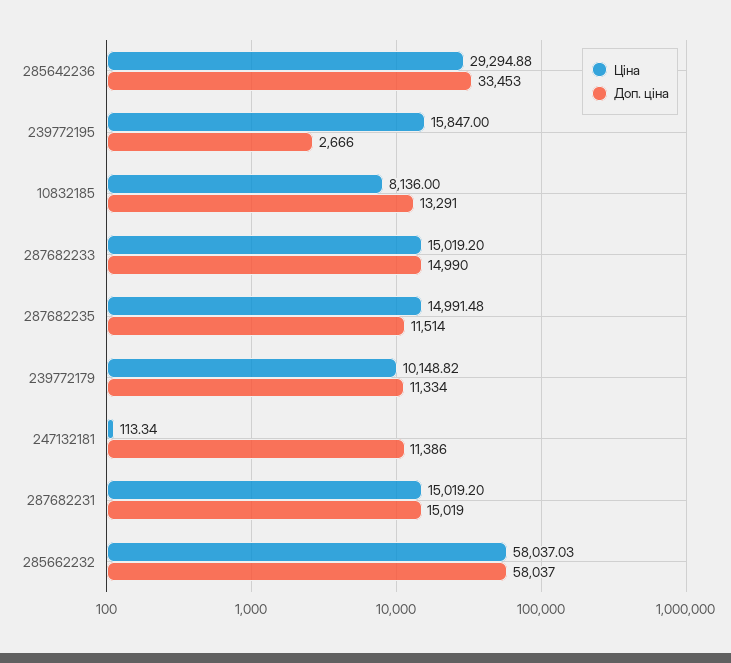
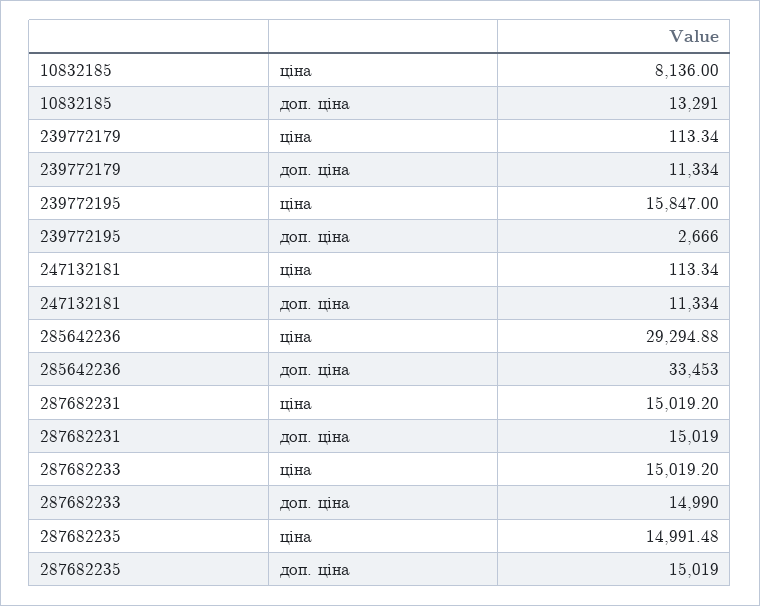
  {
    "Ціна": {
      "285642236": 29294.88,
      "239772195": 15847,
      "10832185": 8136,
      "287682233": 15019.2,
      "287682235": 14991.48,
-     "239772179": 10148.82,
+     "239772179": 113.34,
      "247132181": 113.34,
-     "287682231": 15019.2,
+     "287682231": 15019.2
-     "285662232": 58037.03
    },
    "Доп. ціна": {
      "285642236": 33453,
      "239772195": 2666,
      "10832185": 13291,
      "287682233": 14990,
-     "287682235": 11514,
+     "287682235": 15019,
      "239772179": 11334,
-     "247132181": 11386,
+     "247132181": 11334,
-     "287682231": 15019,
+     "287682231": 15019
-     "285662232": 58037
    }
  }

